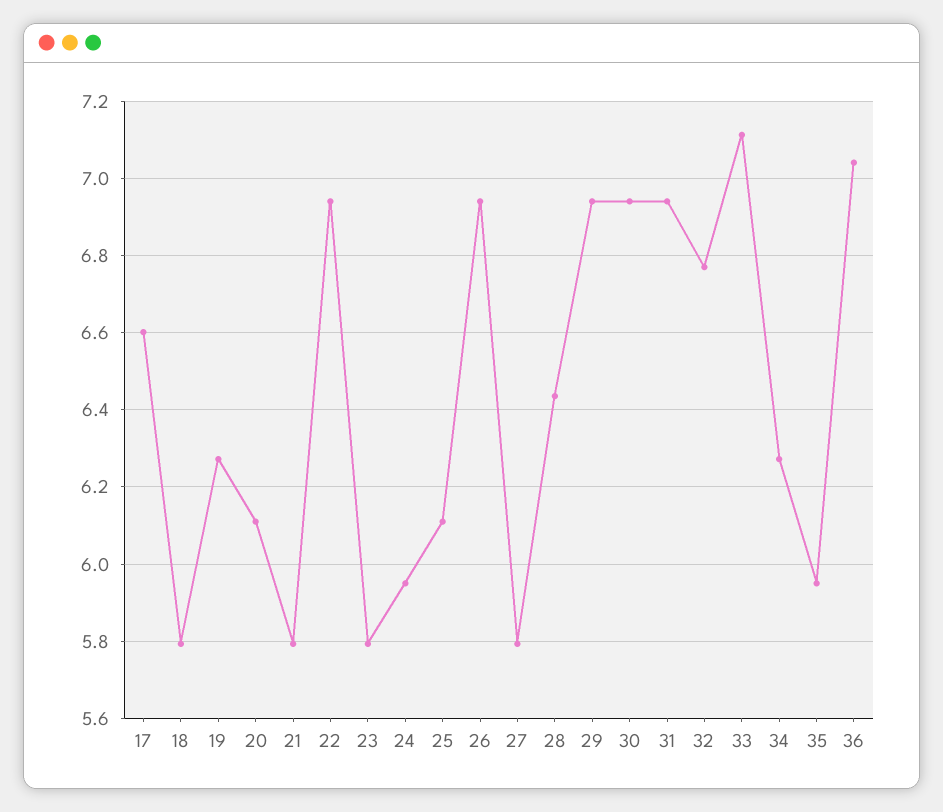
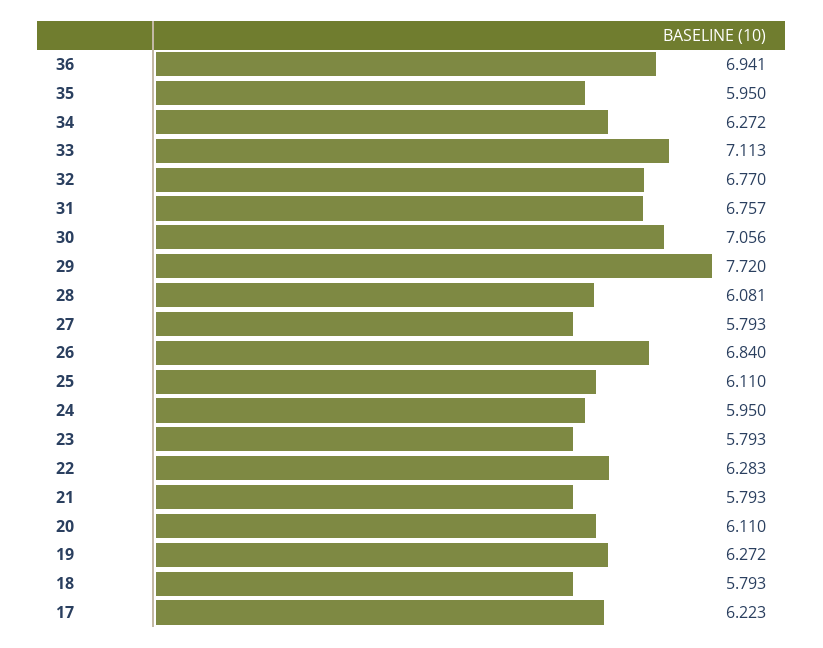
  {
-   "17": 6.6,
+   "17": 6.223,
    "18": 5.793,
    "19": 6.272,
    "20": 6.11,
    "21": 5.793,
-   "22": 6.94,
+   "22": 6.283,
    "23": 5.793,
    "24": 5.95,
    "25": 6.11,
-   "26": 6.94,
+   "26": 6.84,
    "27": 5.793,
-   "28": 6.44,
+   "28": 6.081,
-   "29": 6.94,
+   "29": 7.72,
-   "30": 6.94,
+   "30": 7.056,
-   "31": 6.94,
+   "31": 6.757,
    "32": 6.77,
    "33": 7.113,
    "34": 6.272,
    "35": 5.95,
-   "36": 7.04
+   "36": 6.941
  }

